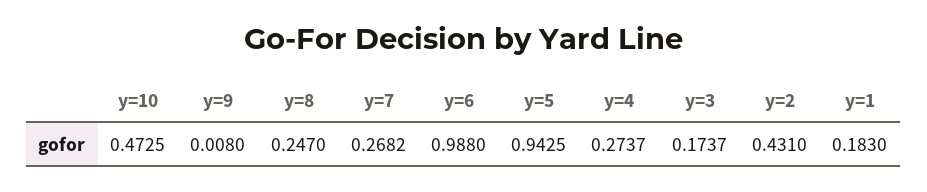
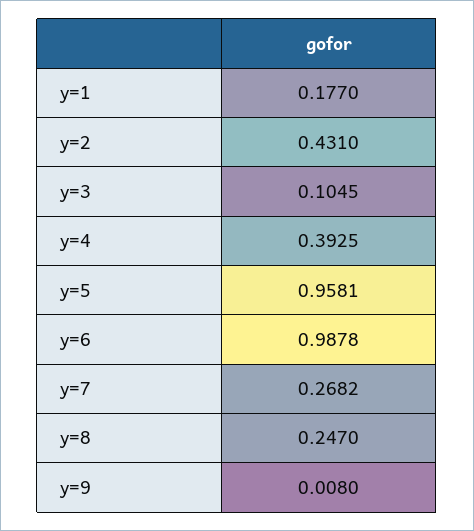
  {
-   "y=10": 0.4725,
    "y=9": 0.008,
    "y=8": 0.247,
    "y=7": 0.2682,
-   "y=6": 0.988,
+   "y=6": 0.9878,
-   "y=5": 0.9425,
+   "y=5": 0.9581,
-   "y=4": 0.2737,
+   "y=4": 0.3925,
-   "y=3": 0.1737,
+   "y=3": 0.1045,
    "y=2": 0.431,
-   "y=1": 0.183
+   "y=1": 0.177
  }

